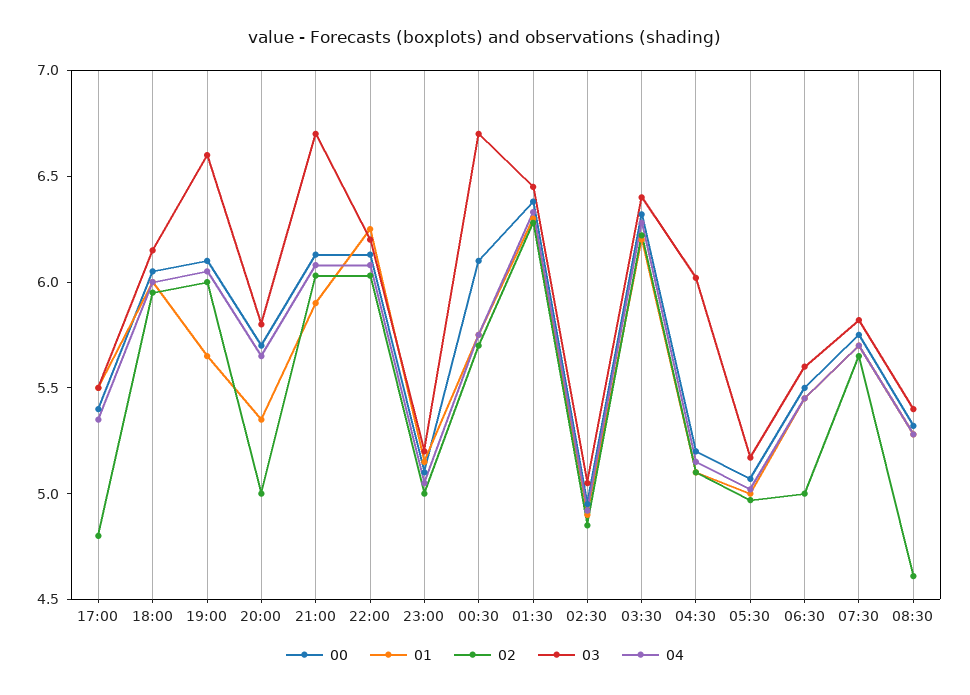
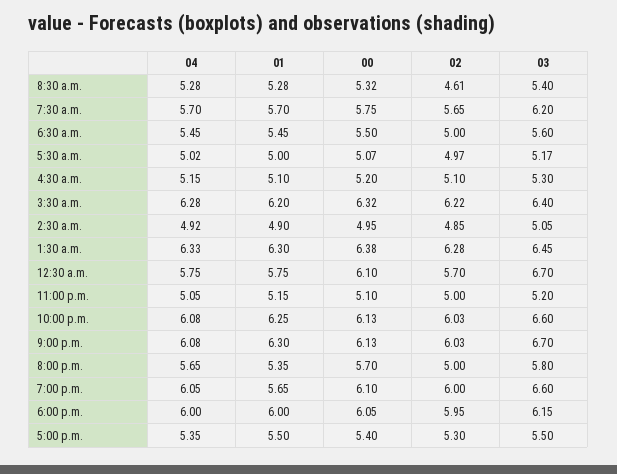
  {
    "00": {
      "17:00": 5.4,
      "18:00": 6.05,
      "19:00": 6.1,
      "20:00": 5.7,
      "21:00": 6.13,
      "22:00": 6.13,
      "23:00": 5.1,
      "00:30": 6.1,
      "01:30": 6.38,
      "02:30": 4.95,
      "03:30": 6.32,
      "04:30": 5.2,
      "05:30": 5.07,
      "06:30": 5.5,
      "07:30": 5.75,
      "08:30": 5.32
    },
    "01": {
      "17:00": 5.5,
      "18:00": 6,
      "19:00": 5.65,
      "20:00": 5.35,
-     "21:00": 5.9,
+     "21:00": 6.3,
      "22:00": 6.25,
      "23:00": 5.15,
      "00:30": 5.75,
      "01:30": 6.3,
      "02:30": 4.9,
      "03:30": 6.2,
      "04:30": 5.1,
      "05:30": 5,
      "06:30": 5.45,
      "07:30": 5.7,
      "08:30": 5.28
    },
    "02": {
-     "17:00": 4.8,
+     "17:00": 5.3,
      "18:00": 5.95,
      "19:00": 6,
      "20:00": 5,
      "21:00": 6.03,
      "22:00": 6.03,
      "23:00": 5,
      "00:30": 5.7,
      "01:30": 6.28,
      "02:30": 4.85,
      "03:30": 6.22,
      "04:30": 5.1,
      "05:30": 4.97,
      "06:30": 5,
      "07:30": 5.65,
      "08:30": 4.61
    },
    "03": {
      "17:00": 5.5,
      "18:00": 6.15,
      "19:00": 6.6,
      "20:00": 5.8,
      "21:00": 6.7,
-     "22:00": 6.2,
+     "22:00": 6.6,
      "23:00": 5.2,
      "00:30": 6.7,
      "01:30": 6.45,
      "02:30": 5.05,
      "03:30": 6.4,
-     "04:30": 6,
+     "04:30": 5.3,
      "05:30": 5.17,
      "06:30": 5.6,
-     "07:30": 5.8,
+     "07:30": 6.2,
      "08:30": 5.4
    },
    "04": {
      "17:00": 5.35,
      "18:00": 6,
      "19:00": 6.05,
      "20:00": 5.65,
      "21:00": 6.08,
      "22:00": 6.08,
      "23:00": 5.05,
      "00:30": 5.75,
      "01:30": 6.33,
      "02:30": 4.92,
      "03:30": 6.28,
      "04:30": 5.15,
      "05:30": 5.02,
      "06:30": 5.45,
      "07:30": 5.7,
      "08:30": 5.28
    }
  }

